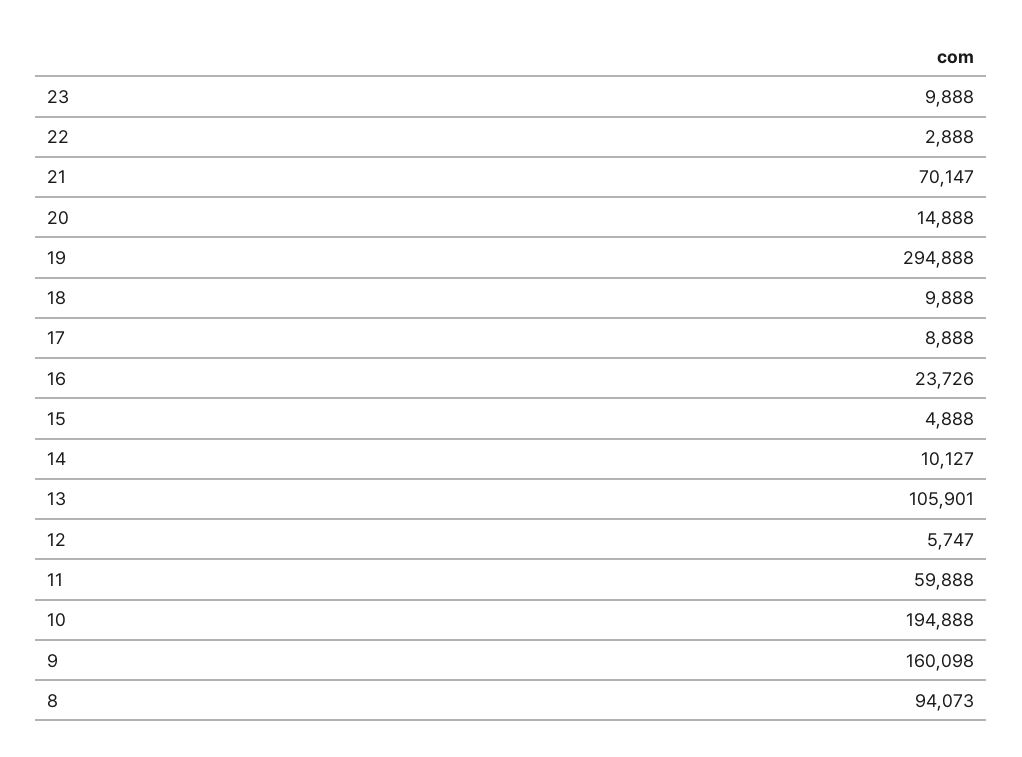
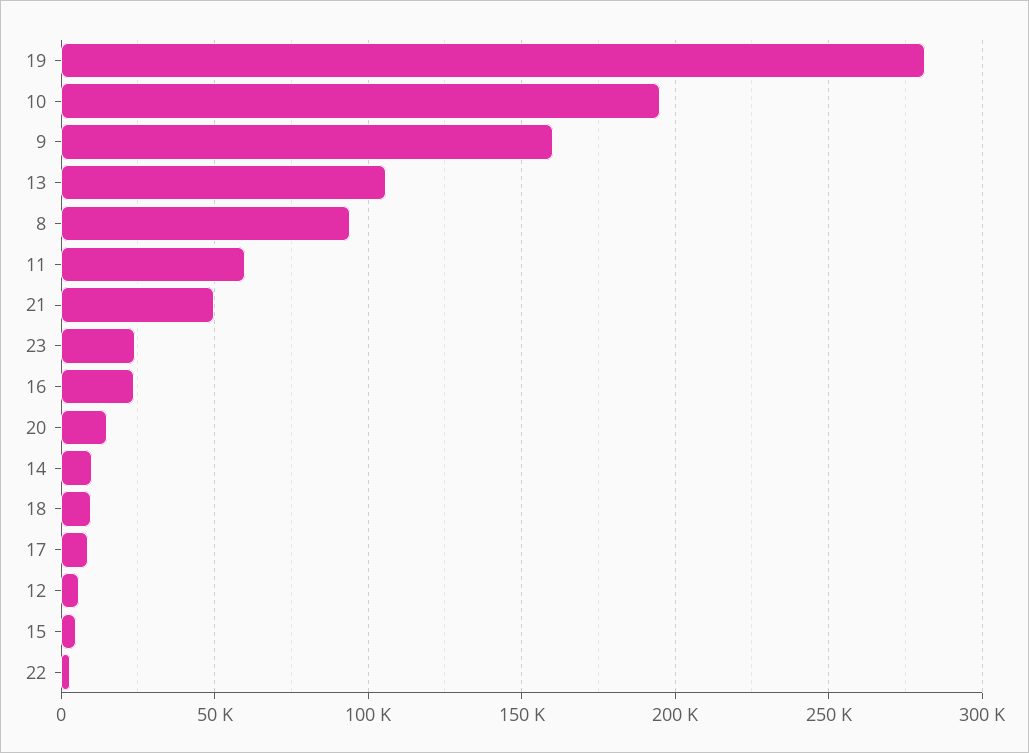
  {
-   "23": 9888,
+   "23": 25000,
    "22": 2888,
-   "21": 70147,
+   "21": 50000,
    "20": 14888,
-   "19": 294888,
+   "19": 280000,
    "18": 9888,
    "17": 8888,
    "16": 23726,
    "15": 4888,
    "14": 10127,
    "13": 105901,
    "12": 5747,
    "11": 59888,
    "10": 194888,
    "9": 160098,
    "8": 94073
  }

